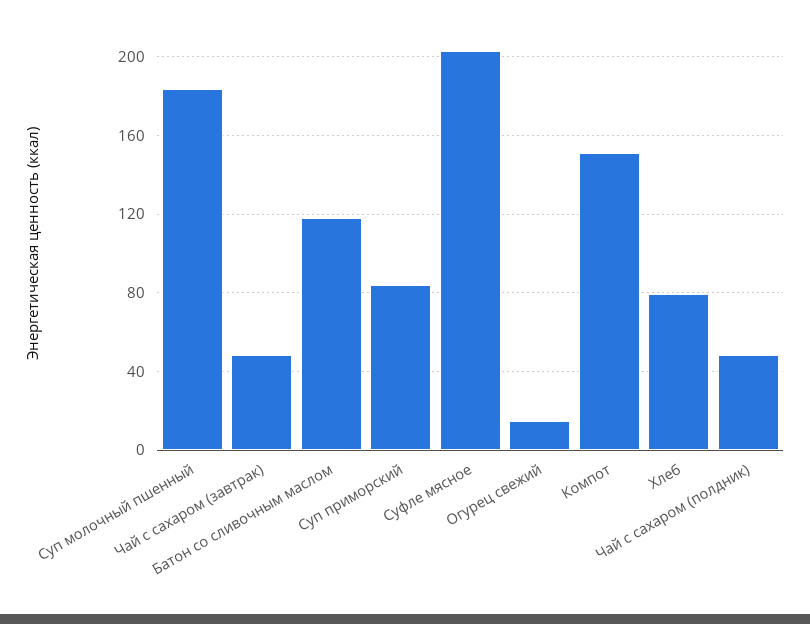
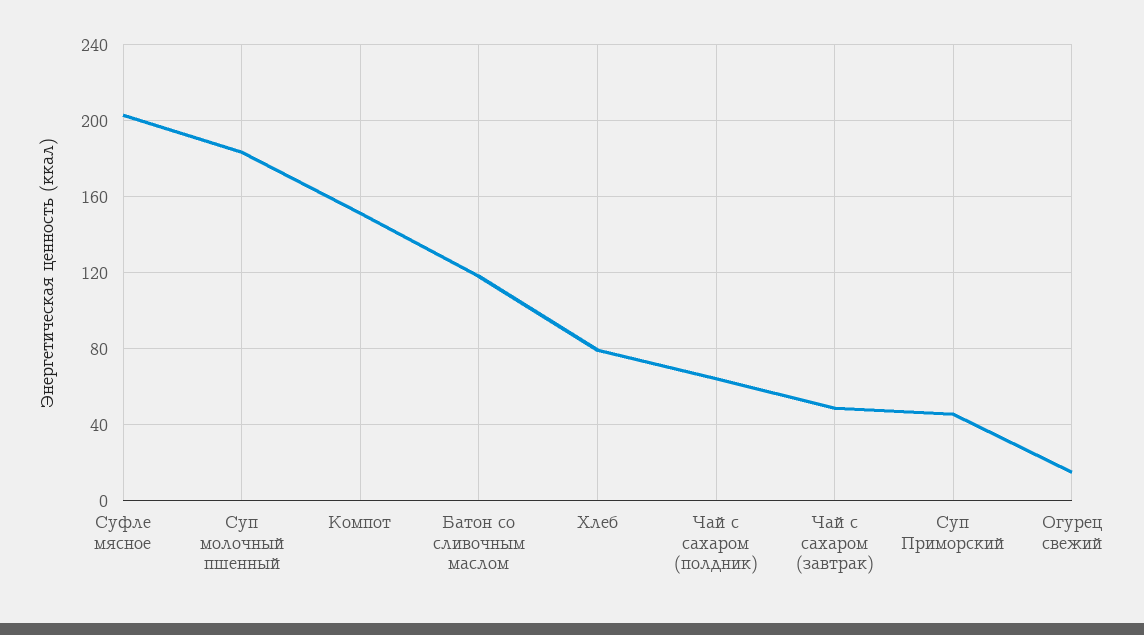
  {
    "Суп молочный пшенный": 185,
    "Чай с сахаром (завтрак)": 50,
    "Батон со сливочным маслом": 120,
-   "Суп приморский": 85,
+   "Суп приморский": 45,
    "Суфле мясное": 205,
    "Огурец свежий": 15,
    "Компот": 150,
    "Хлеб": 80,
-   "Чай с сахаром (полдник)": 50
+   "Чай с сахаром (полдник)": 65
  }

